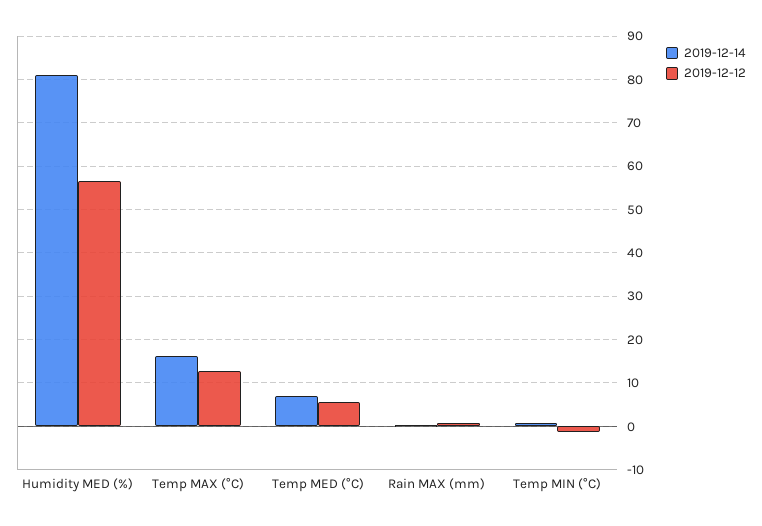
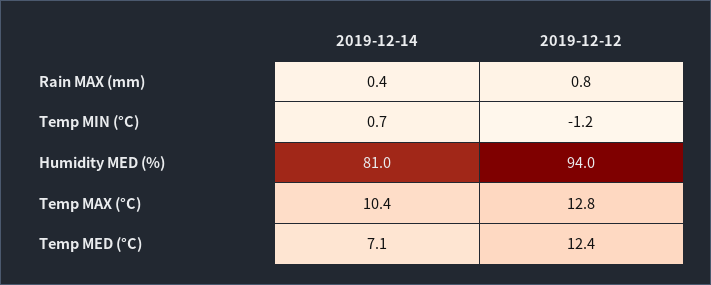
  {
    "2019-12-14": {
      "Humidity MED (%)": 81,
-     "Temp MAX (°C)": 16,
+     "Temp MAX (°C)": 10.4,
      "Temp MED (°C)": 7.1,
      "Rain MAX (mm)": 0.4,
      "Temp MIN (°C)": 0.7
    },
    "2019-12-12": {
-     "Humidity MED (%)": 56,
+     "Humidity MED (%)": 94,
      "Temp MAX (°C)": 12.8,
-     "Temp MED (°C)": 6,
+     "Temp MED (°C)": 12.4,
      "Rain MAX (mm)": 0.8,
      "Temp MIN (°C)": -1.2
    }
  }

